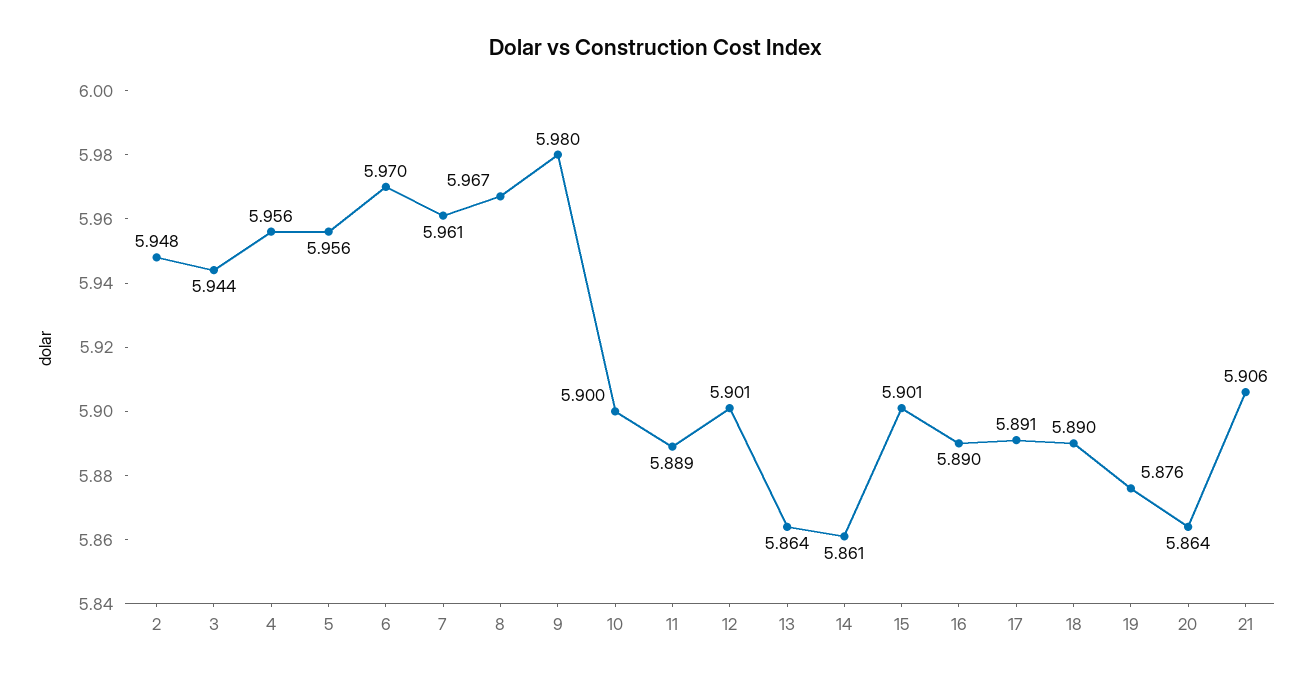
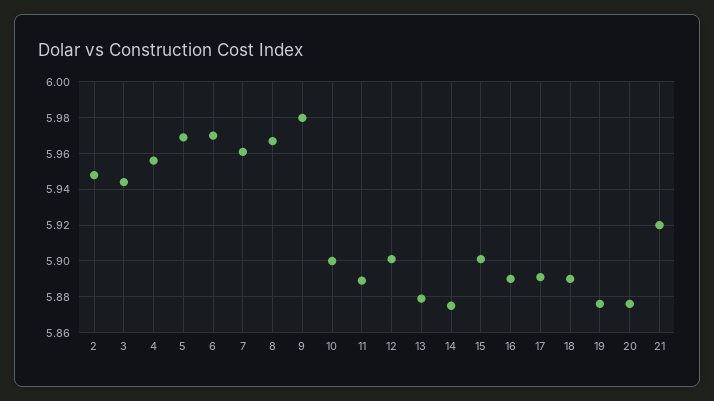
  {
    "2": 5.948,
    "3": 5.944,
    "4": 5.956,
-   "5": 5.956,
+   "5": 5.97,
    "6": 5.97,
    "7": 5.961,
    "8": 5.967,
    "9": 5.98,
    "10": 5.9,
    "11": 5.889,
    "12": 5.901,
-   "13": 5.864,
+   "13": 5.88,
-   "14": 5.861,
+   "14": 5.875,
    "15": 5.901,
    "16": 5.89,
    "17": 5.891,
    "18": 5.89,
    "19": 5.876,
-   "20": 5.864,
+   "20": 5.875,
-   "21": 5.906
+   "21": 5.92
  }

